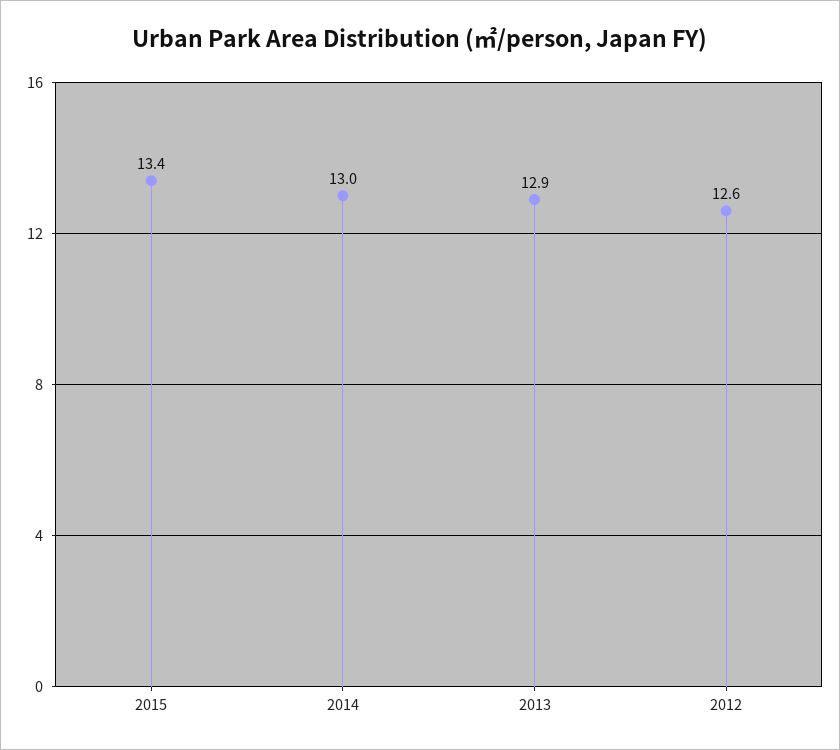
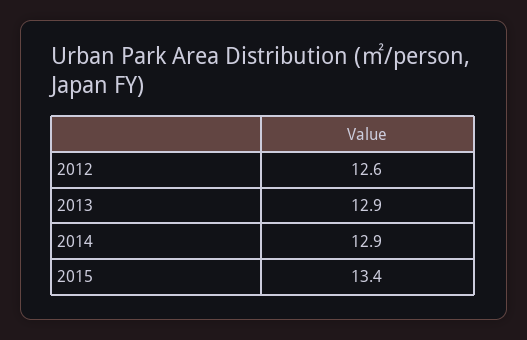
  {
    "2015": 13.4,
-   "2014": 13,
+   "2014": 12.9,
    "2013": 12.9,
    "2012": 12.6
  }

